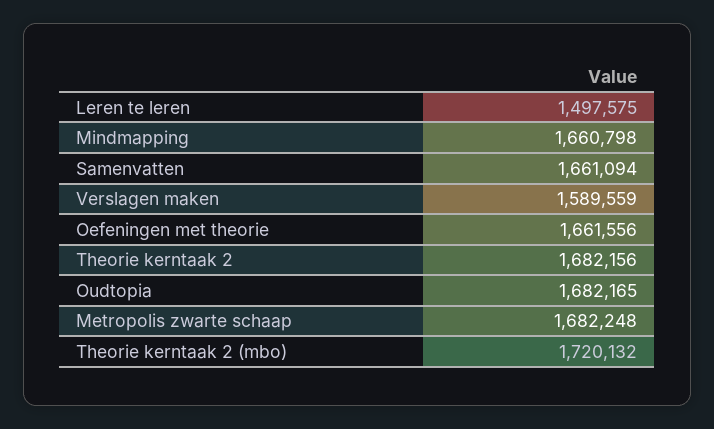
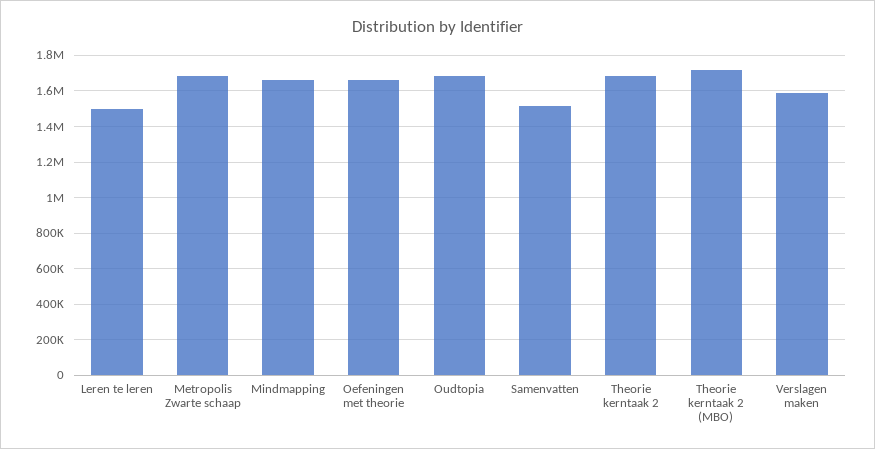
  {
    "Leren te leren": 1497575,
    "Mindmapping": 1660798,
-   "Samenvatten": 1661094,
+   "Samenvatten": 1500000,
    "Verslagen maken": 1589559,
    "Oefeningen met theorie": 1661556,
    "Theorie kerntaak 2": 1682156,
    "Oudtopia": 1682165,
    "Metropolis zwarte schaap": 1682248,
    "Theorie kerntaak 2 (mbo)": 1720132
  }

